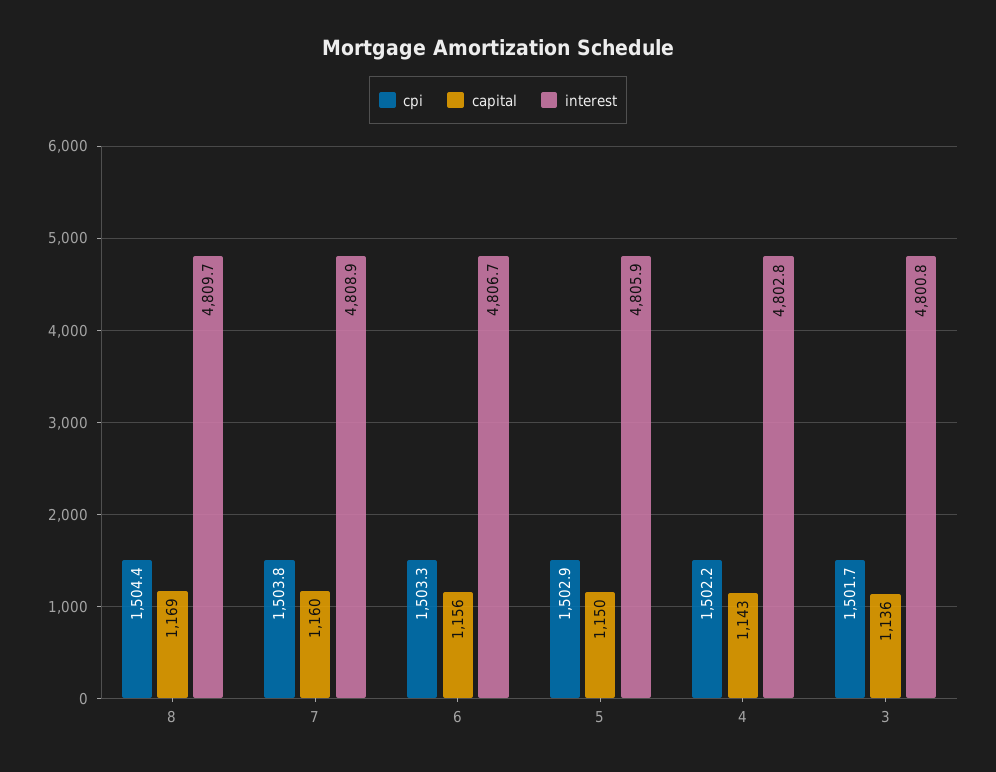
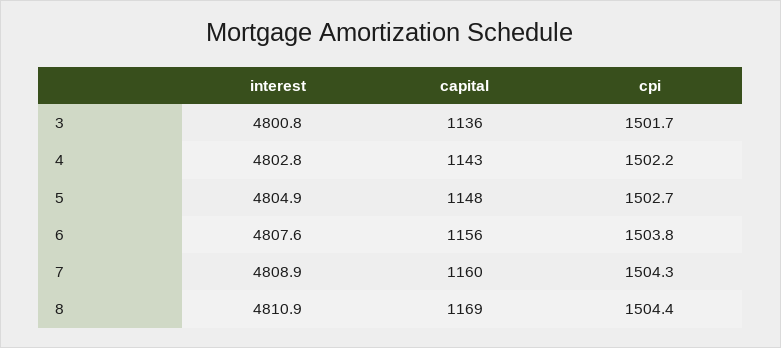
  {
    "cpi": {
      "8": 1504.4,
-     "7": 1503.8,
+     "7": 1504.3,
-     "6": 1503.3,
+     "6": 1503.8,
-     "5": 1502.9,
+     "5": 1502.7,
      "4": 1502.2,
      "3": 1501.7
    },
    "capital": {
      "8": 1169,
      "7": 1160,
      "6": 1156,
-     "5": 1150,
+     "5": 1148,
      "4": 1143,
      "3": 1136
    },
    "interest": {
-     "8": 4809.7,
+     "8": 4810.9,
      "7": 4808.9,
-     "6": 4806.7,
+     "6": 4807.6,
-     "5": 4805.9,
+     "5": 4804.9,
      "4": 4802.8,
      "3": 4800.8
    }
  }

